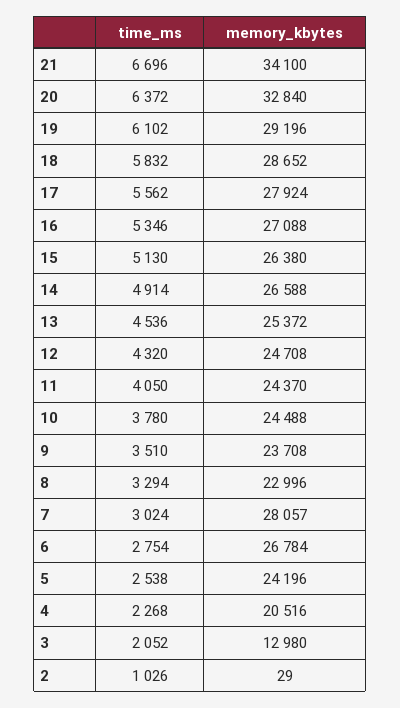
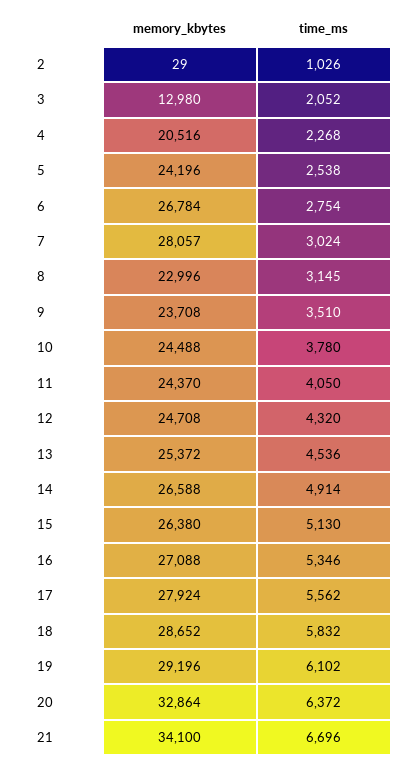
  {
    "time_ms": {
      "21": 6696,
      "20": 6372,
      "19": 6102,
      "18": 5832,
      "17": 5562,
      "16": 5346,
      "15": 5130,
      "14": 4914,
      "13": 4536,
      "12": 4320,
      "11": 4050,
      "10": 3780,
      "9": 3510,
-     "8": 3294,
+     "8": 3145,
      "7": 3024,
      "6": 2754,
      "5": 2538,
      "4": 2268,
      "3": 2052,
      "2": 1026
    },
    "memory_kbytes": {
      "21": 34100,
-     "20": 32840,
+     "20": 32864,
      "19": 29196,
      "18": 28652,
      "17": 27924,
      "16": 27088,
      "15": 26380,
      "14": 26588,
      "13": 25372,
      "12": 24708,
      "11": 24370,
      "10": 24488,
      "9": 23708,
      "8": 22996,
      "7": 28057,
      "6": 26784,
      "5": 24196,
      "4": 20516,
      "3": 12980,
      "2": 29
    }
  }

